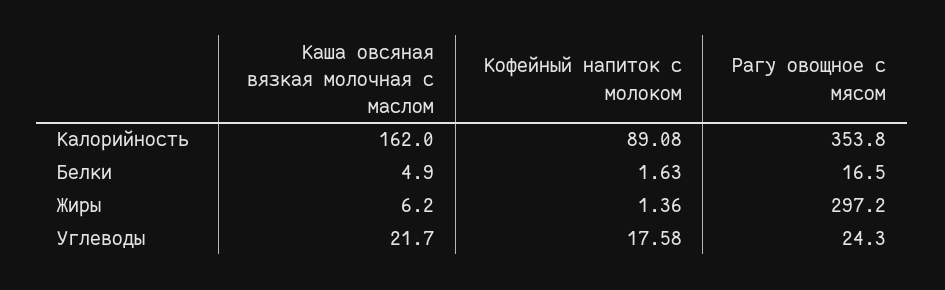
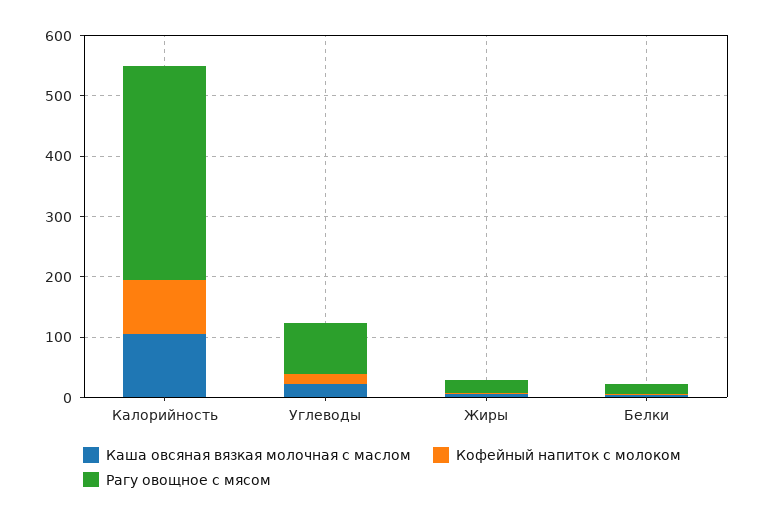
  {
    "Каша овсяная вязкая молочная с маслом": {
-     "Калорийность": 162,
+     "Калорийность": 100,
      "Белки": 4.9,
      "Жиры": 6.2,
      "Углеводы": 21.7
    },
    "Кофейный напиток с молоком": {
      "Калорийность": 89.08,
      "Белки": 1.63,
      "Жиры": 1.36,
      "Углеводы": 17.58
    },
    "Рагу овощное с мясом": {
      "Калорийность": 353.8,
      "Белки": 16.5,
-     "Жиры": 297.2,
+     "Жиры": 20,
-     "Углеводы": 24.3
+     "Углеводы": 80
    }
  }

